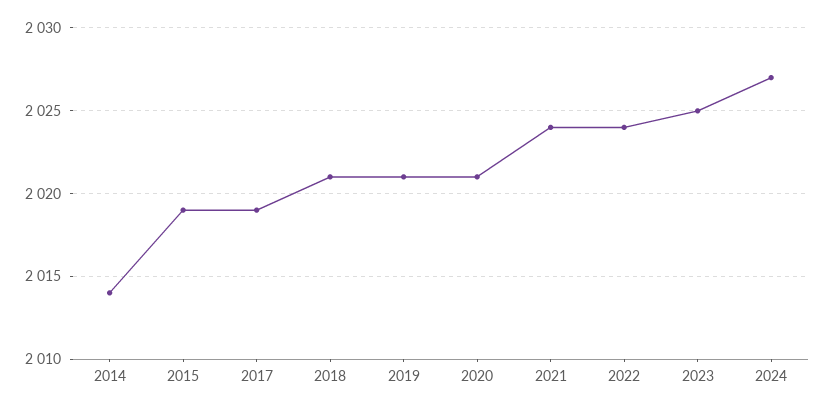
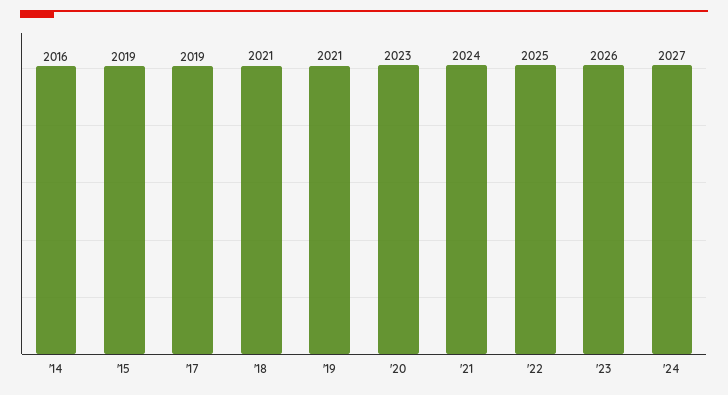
  {
-   "2014": 2014,
+   "2014": 2016,
    "2015": 2019,
    "2017": 2019,
    "2018": 2021,
    "2019": 2021,
-   "2020": 2021,
+   "2020": 2023,
    "2021": 2024,
-   "2022": 2024,
+   "2022": 2025,
-   "2023": 2025,
+   "2023": 2026,
    "2024": 2027
  }

